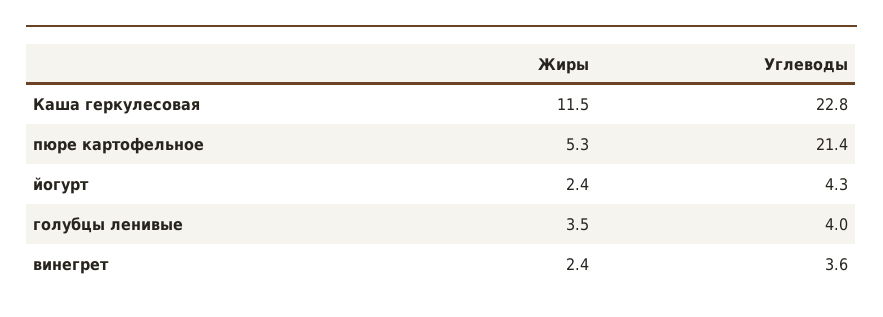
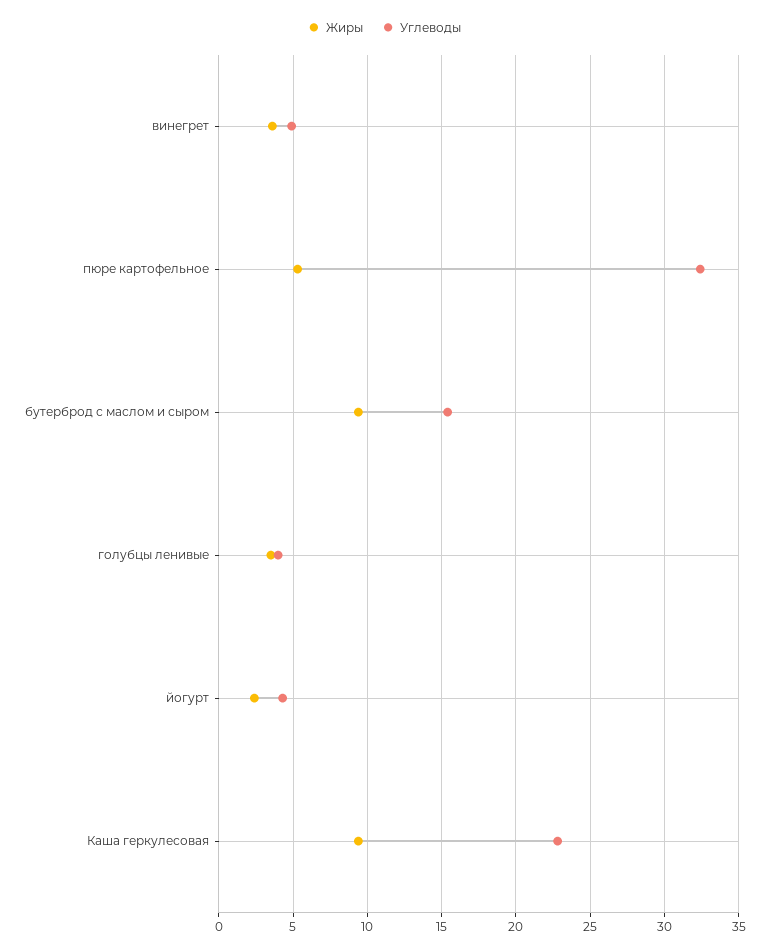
  {
    "Жиры": {
-     "Каша геркулесовая": 11.5,
+     "Каша геркулесовая": 9.5,
      "пюре картофельное": 5.3,
      "йогурт": 2.4,
      "голубцы ленивые": 3.5,
-     "винегрет": 2.4
+     "винегрет": 3.5,
+     "бутерброд с маслом и сыром": 9.5
    },
    "Углеводы": {
      "Каша геркулесовая": 22.8,
-     "пюре картофельное": 21.4,
+     "пюре картофельное": 32.5,
      "йогурт": 4.3,
      "голубцы ленивые": 4,
-     "винегрет": 3.6
+     "винегрет": 5,
+     "бутерброд с маслом и сыром": 15.5
    }
  }

